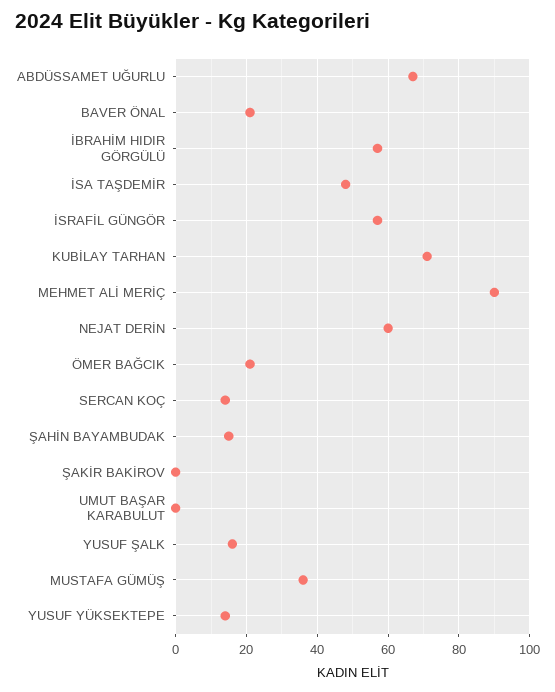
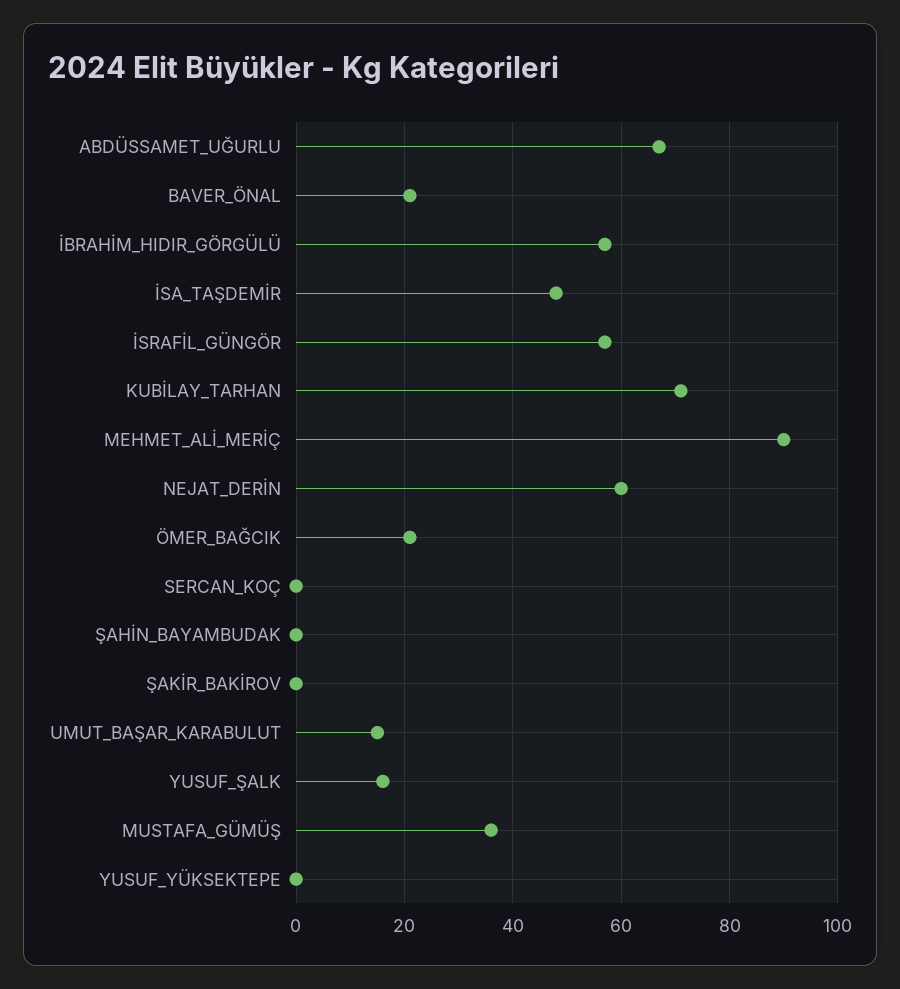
  {
    "ABDÜSSAMET UĞURLU": 65,
    "BAVER ÖNAL": 20,
    "İBRAHİM HIDIR GÖRGÜLÜ": 55,
    "İSA TAŞDEMİR": 50,
    "İSRAFİL GÜNGÖR": 55,
    "KUBİLAY TARHAN": 70,
    "MEHMET ALİ MERİÇ": 90,
    "NEJAT DERİN": 60,
    "ÖMER BAĞCIK": 20,
-   "SERCAN KOÇ": 15,
+   "SERCAN KOÇ": 0,
-   "ŞAHİN BAYAMBUDAK": 15,
+   "ŞAHİN BAYAMBUDAK": 0,
    "ŞAKİR BAKİROV": 0,
-   "UMUT BAŞAR KARABULUT": 0,
+   "UMUT BAŞAR KARABULUT": 15,
    "YUSUF ŞALK": 15,
    "MUSTAFA GÜMÜŞ": 35,
-   "YUSUF YÜKSEKTEPE": 15
+   "YUSUF YÜKSEKTEPE": 0
  }

